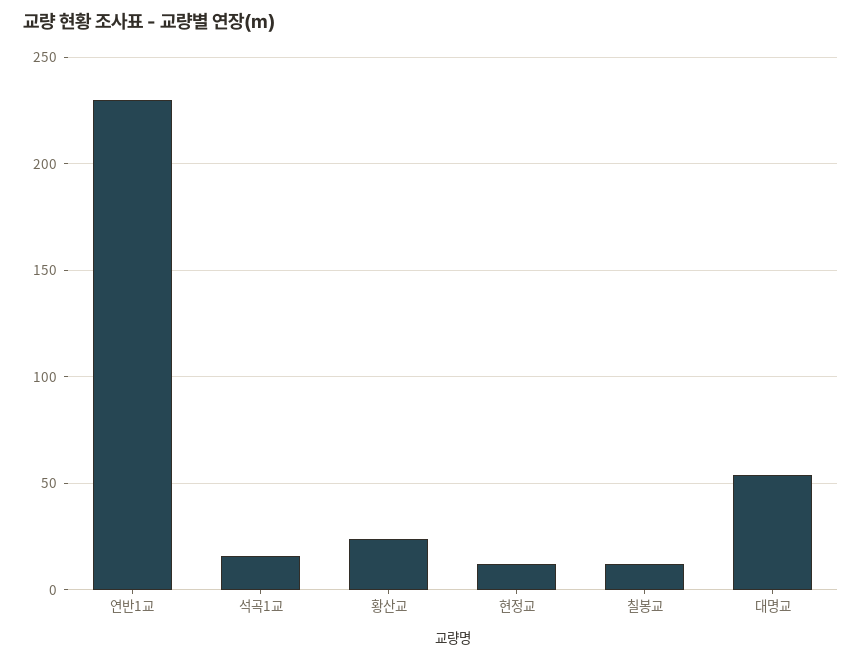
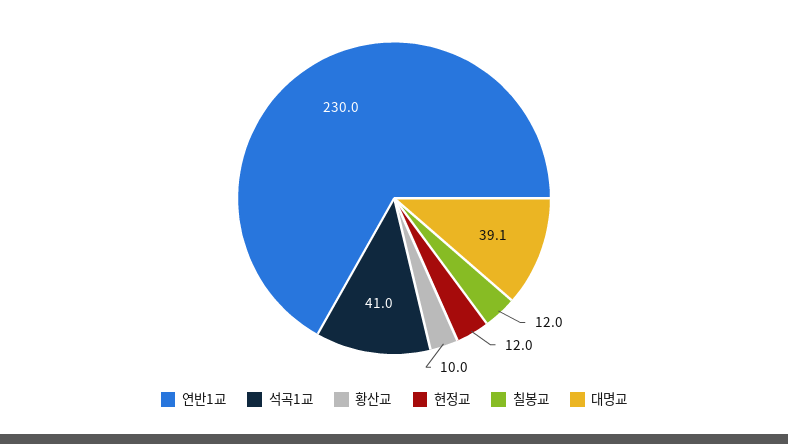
  {
    "연반1교": 230,
-   "석곡1교": 15,
+   "석곡1교": 41,
-   "황산교": 25,
+   "황산교": 10,
    "현정교": 12,
    "칠봉교": 12,
-   "대명교": 55
+   "대명교": 39.1
  }

